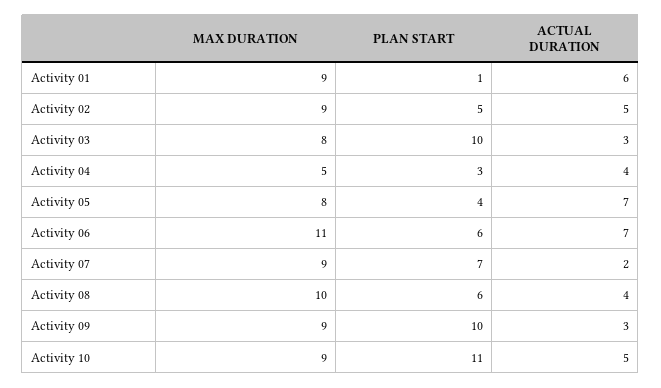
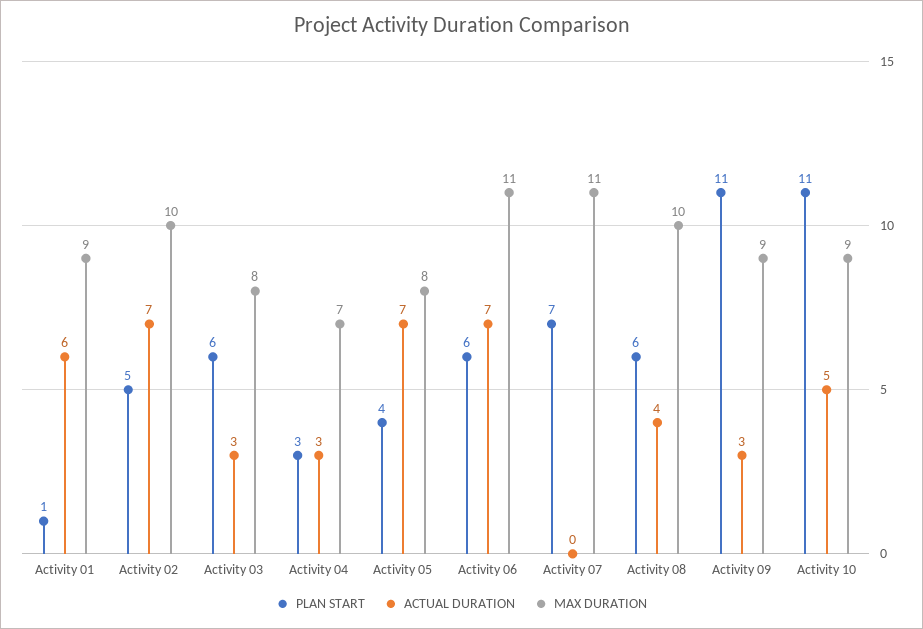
  {
    "MAX DURATION": {
      "Activity 01": 9,
-     "Activity 02": 9,
+     "Activity 02": 10,
      "Activity 03": 8,
-     "Activity 04": 5,
+     "Activity 04": 7,
      "Activity 05": 8,
      "Activity 06": 11,
-     "Activity 07": 9,
+     "Activity 07": 11,
      "Activity 08": 10,
      "Activity 09": 9,
      "Activity 10": 9
    },
    "PLAN START": {
      "Activity 01": 1,
      "Activity 02": 5,
-     "Activity 03": 10,
+     "Activity 03": 6,
      "Activity 04": 3,
      "Activity 05": 4,
      "Activity 06": 6,
      "Activity 07": 7,
      "Activity 08": 6,
-     "Activity 09": 10,
+     "Activity 09": 11,
      "Activity 10": 11
    },
    "ACTUAL DURATION": {
      "Activity 01": 6,
-     "Activity 02": 5,
+     "Activity 02": 7,
      "Activity 03": 3,
-     "Activity 04": 4,
+     "Activity 04": 3,
      "Activity 05": 7,
      "Activity 06": 7,
-     "Activity 07": 2,
+     "Activity 07": 0,
      "Activity 08": 4,
      "Activity 09": 3,
      "Activity 10": 5
    }
  }

